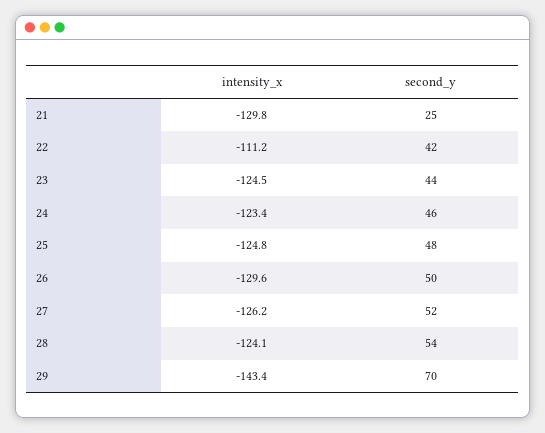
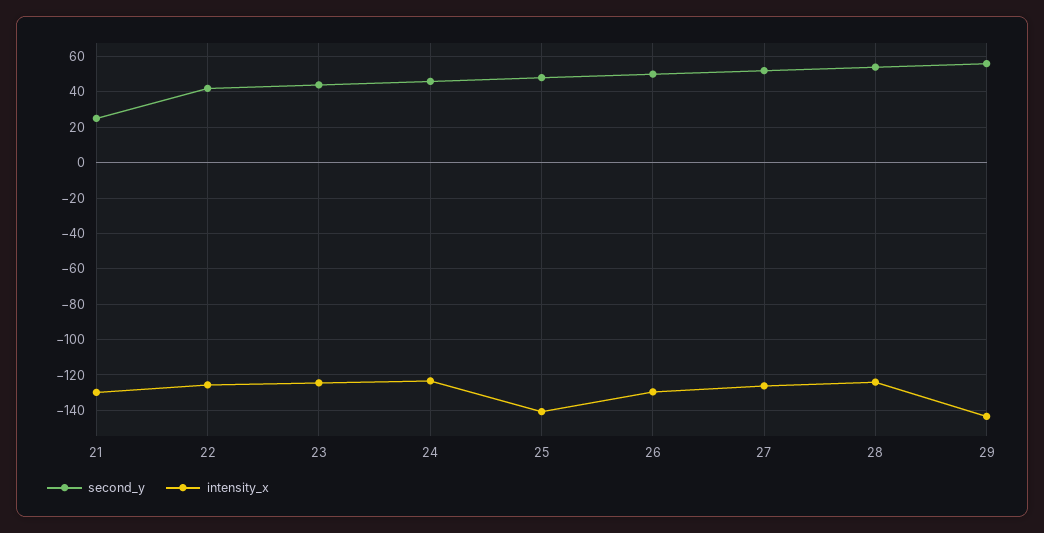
  {
    "intensity_x": {
      "21": -129.8,
-     "22": -111.2,
+     "22": -125,
      "23": -124.5,
      "24": -123.4,
-     "25": -124.8,
+     "25": -140,
      "26": -129.6,
      "27": -126.2,
      "28": -124.1,
      "29": -143.4
    },
    "second_y": {
      "21": 25,
      "22": 42,
      "23": 44,
      "24": 46,
      "25": 48,
      "26": 50,
      "27": 52,
      "28": 54,
-     "29": 70
+     "29": 55
    }
  }

